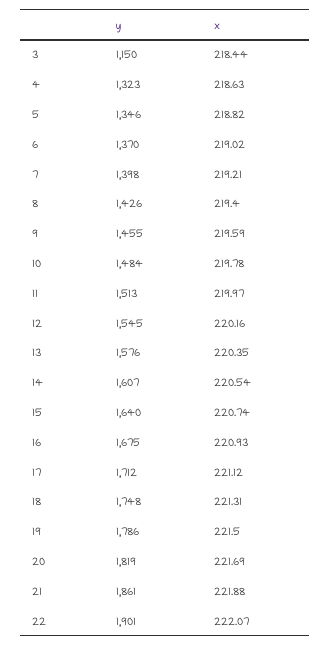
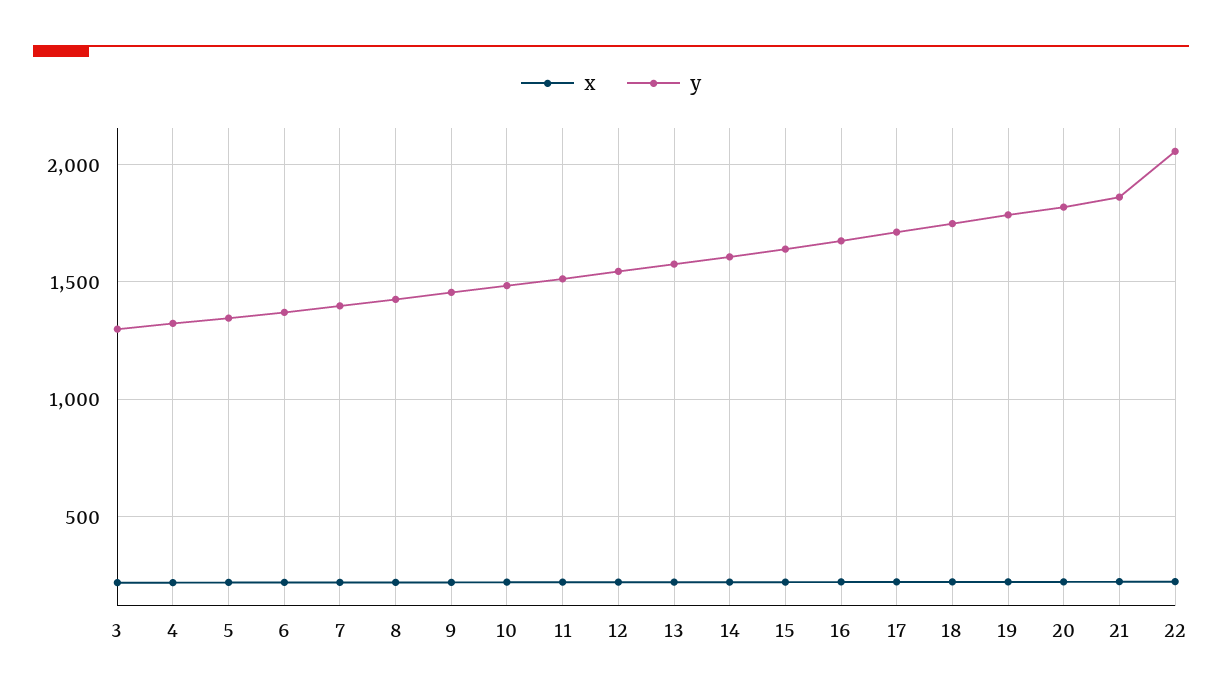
  {
    "y": {
-     "3": 1150,
+     "3": 1300,
      "4": 1323,
      "5": 1346,
      "6": 1370,
      "7": 1398,
      "8": 1426,
      "9": 1455,
      "10": 1484,
      "11": 1513,
      "12": 1545,
      "13": 1576,
      "14": 1607,
      "15": 1640,
      "16": 1675,
      "17": 1712,
      "18": 1748,
      "19": 1786,
      "20": 1819,
      "21": 1861,
-     "22": 1901
+     "22": 2050
    },
    "x": {
      "3": 218.44,
      "4": 218.63,
      "5": 218.82,
      "6": 219.02,
      "7": 219.21,
      "8": 219.4,
      "9": 219.59,
      "10": 219.78,
      "11": 219.97,
      "12": 220.16,
      "13": 220.35,
      "14": 220.54,
      "15": 220.74,
      "16": 220.93,
      "17": 221.12,
      "18": 221.31,
      "19": 221.5,
      "20": 221.69,
      "21": 221.88,
      "22": 222.07
    }
  }

